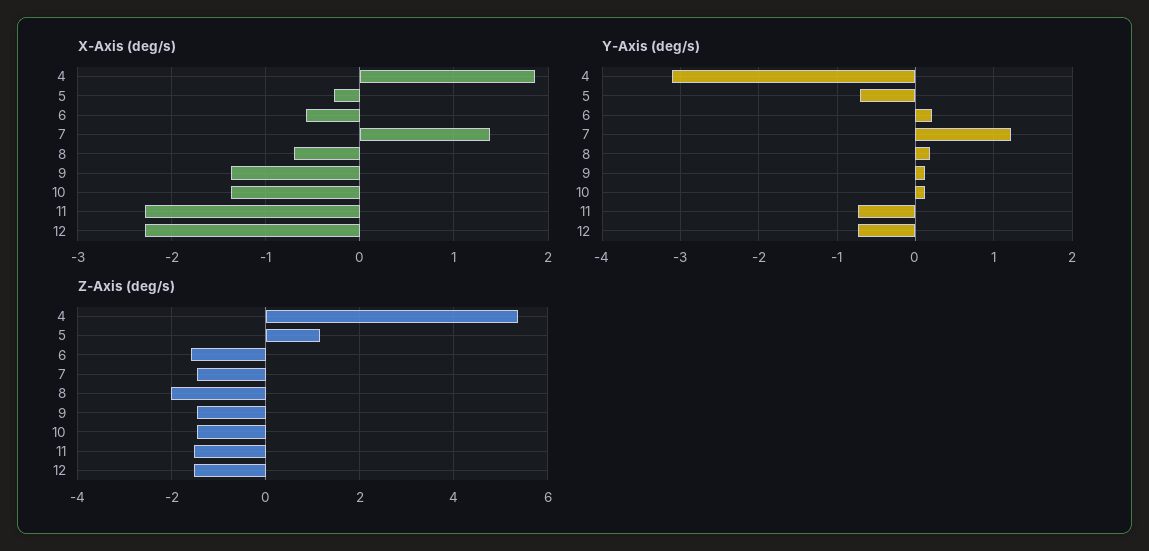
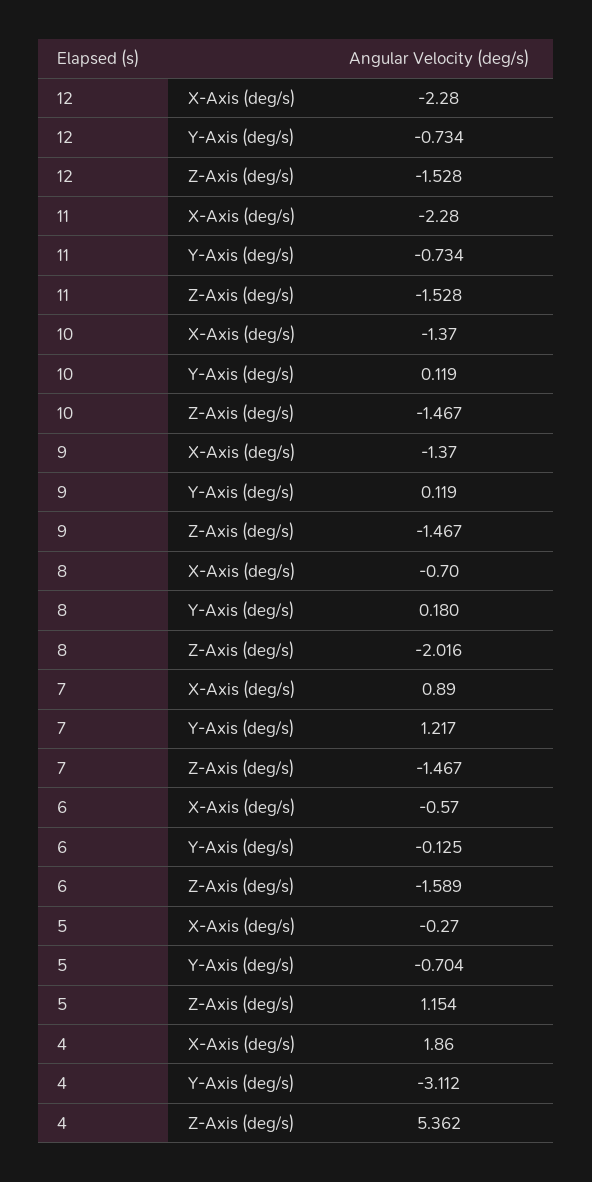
  {
    "X-Axis (deg/s)": {
      "4": 1.86,
      "5": -0.27,
      "6": -0.57,
-     "7": 1.4,
+     "7": 0.89,
      "8": -0.7,
      "9": -1.37,
      "10": -1.37,
      "11": -2.28,
      "12": -2.28
    },
    "Y-Axis (deg/s)": {
      "4": -3.112,
      "5": -0.704,
-     "6": 0.2,
+     "6": -0.125,
      "7": 1.217,
      "8": 0.18,
      "9": 0.119,
      "10": 0.119,
      "11": -0.734,
      "12": -0.734
    },
    "Z-Axis (deg/s)": {
      "4": 5.362,
      "5": 1.154,
      "6": -1.589,
      "7": -1.467,
      "8": -2.016,
      "9": -1.467,
      "10": -1.467,
      "11": -1.528,
      "12": -1.528
    }
  }

